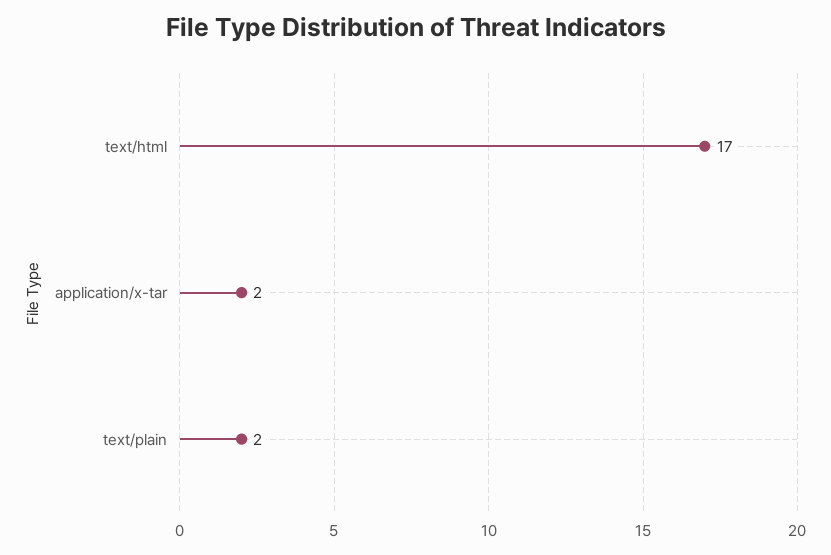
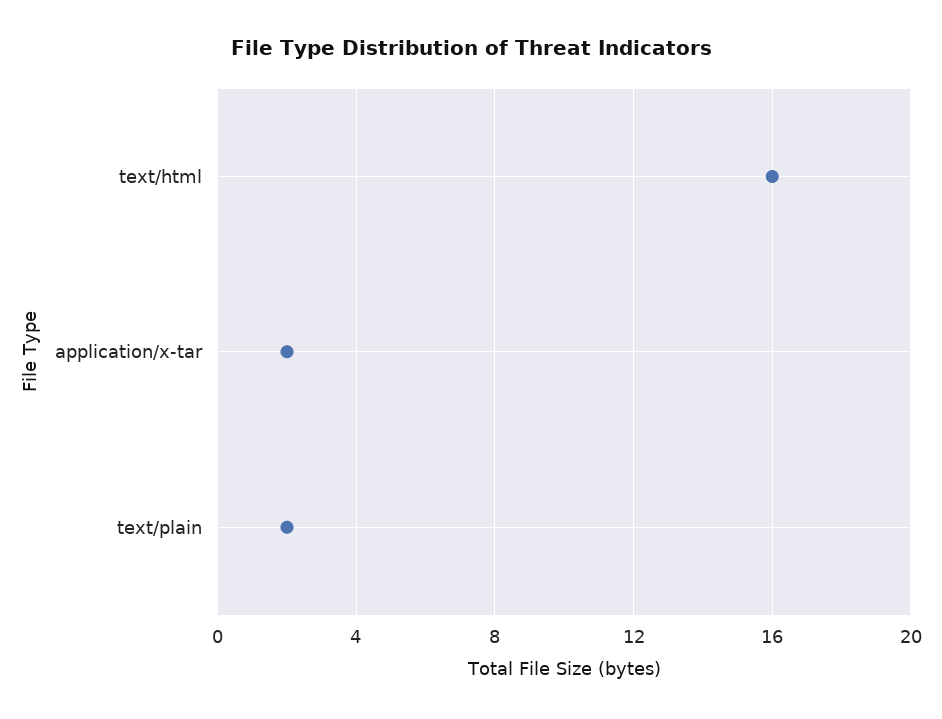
  {
-   "text/html": 17,
+   "text/html": 16,
    "application/x-tar": 2,
    "text/plain": 2
  }

